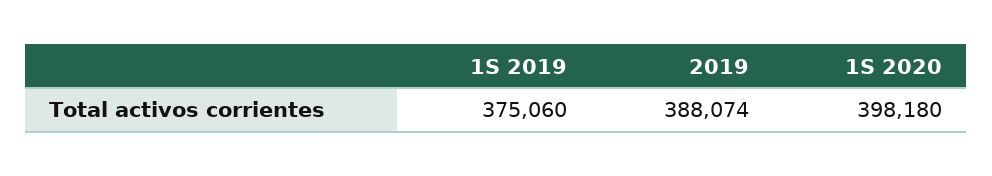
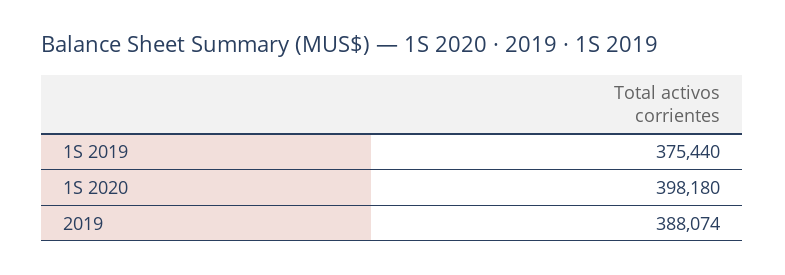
  {
-   "1S 2019": 375060,
+   "1S 2019": 375440,
    "2019": 388074,
    "1S 2020": 398180
  }

